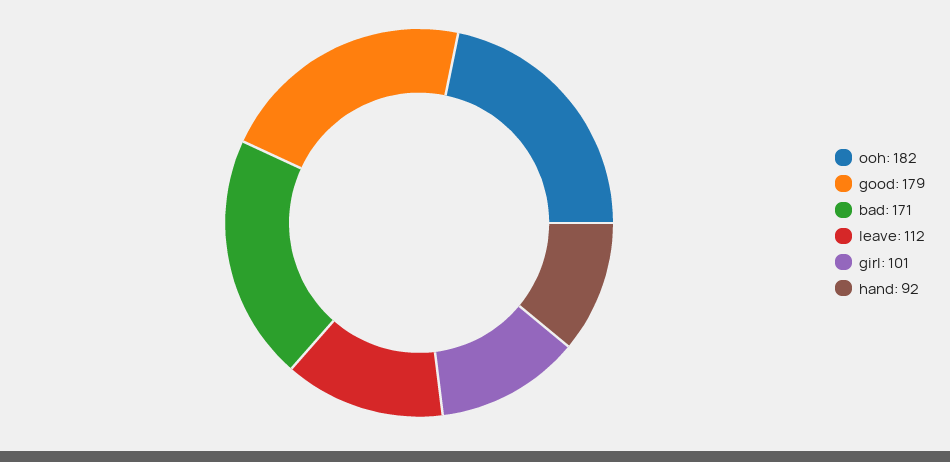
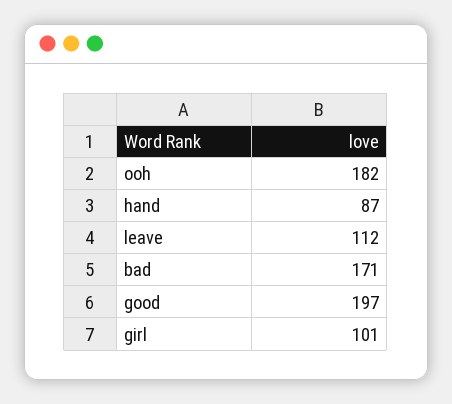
  {
    "ooh": 182,
-   "good": 179,
+   "good": 197,
    "bad": 171,
    "leave": 112,
    "girl": 101,
-   "hand": 92
+   "hand": 87
  }

